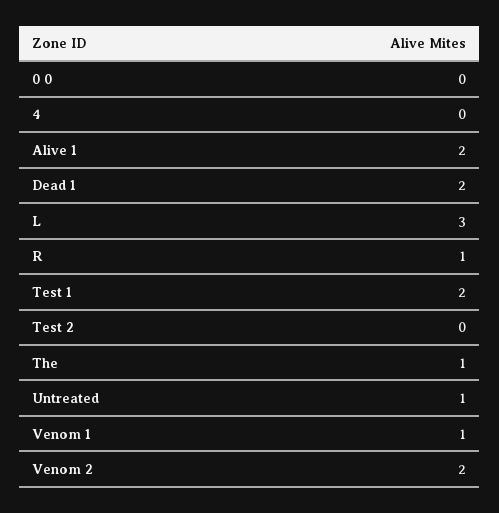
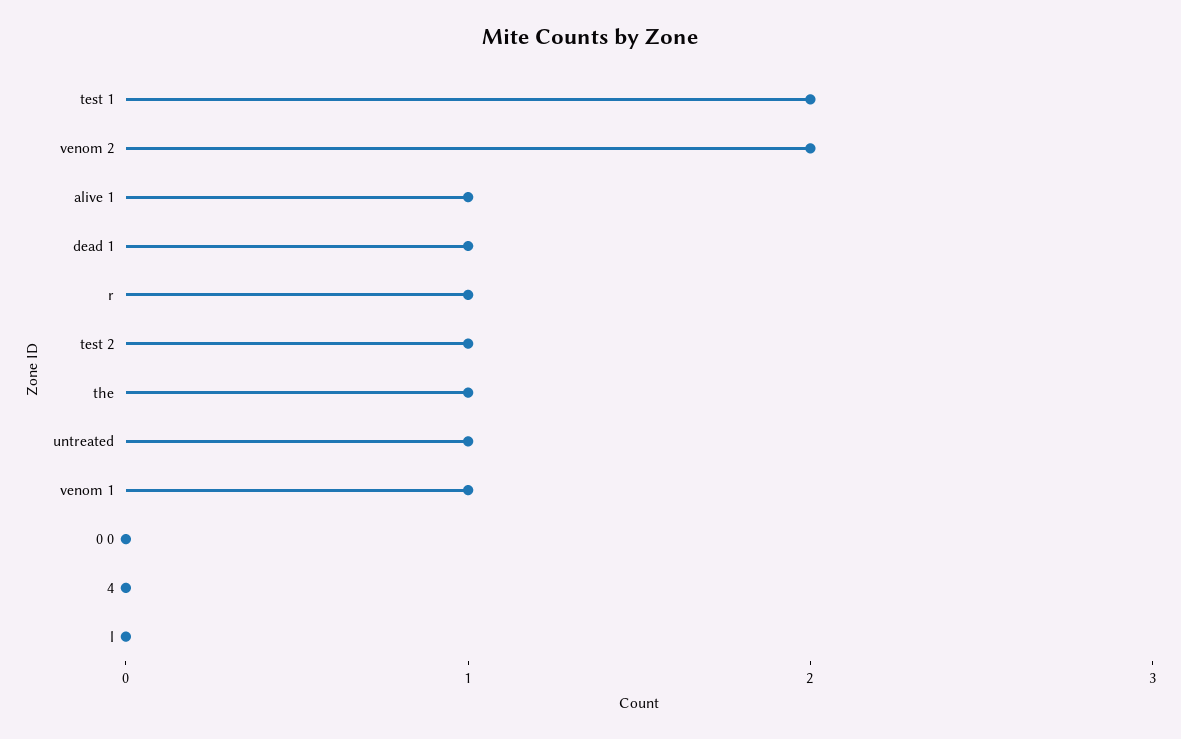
  {
    "0 0": 0,
    "4": 0,
-   "Alive 1": 2,
+   "Alive 1": 1,
-   "Dead 1": 2,
+   "Dead 1": 1,
-   "L": 3,
+   "L": 0,
    "R": 1,
    "Test 1": 2,
-   "Test 2": 0,
+   "Test 2": 1,
    "The": 1,
    "Untreated": 1,
    "Venom 1": 1,
    "Venom 2": 2
  }

